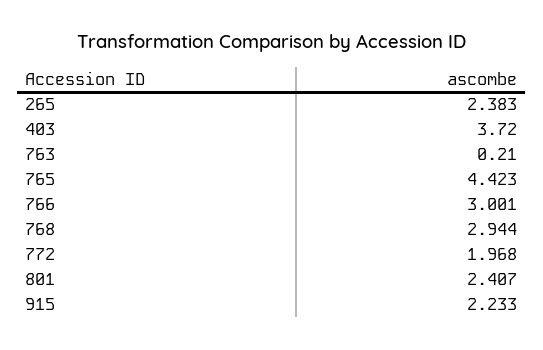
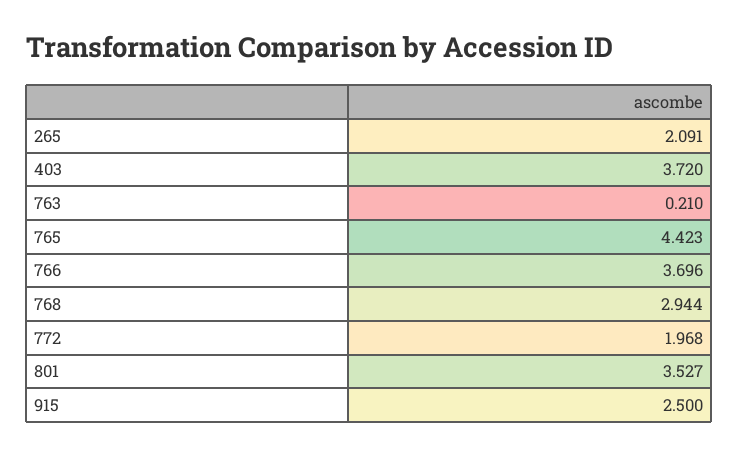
  {
-   "265": 2.383,
+   "265": 2.091,
    "403": 3.72,
    "763": 0.21,
    "765": 4.423,
-   "766": 3.001,
+   "766": 3.696,
    "768": 2.944,
    "772": 1.968,
-   "801": 2.407,
+   "801": 3.527,
-   "915": 2.233
+   "915": 2.5
  }

